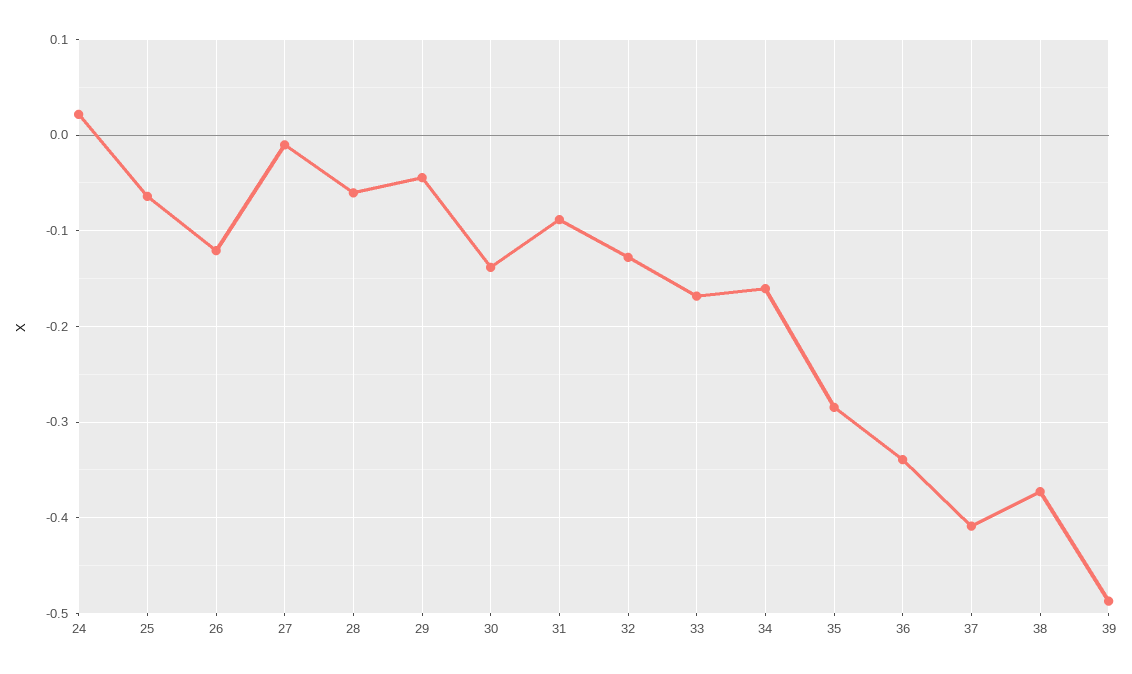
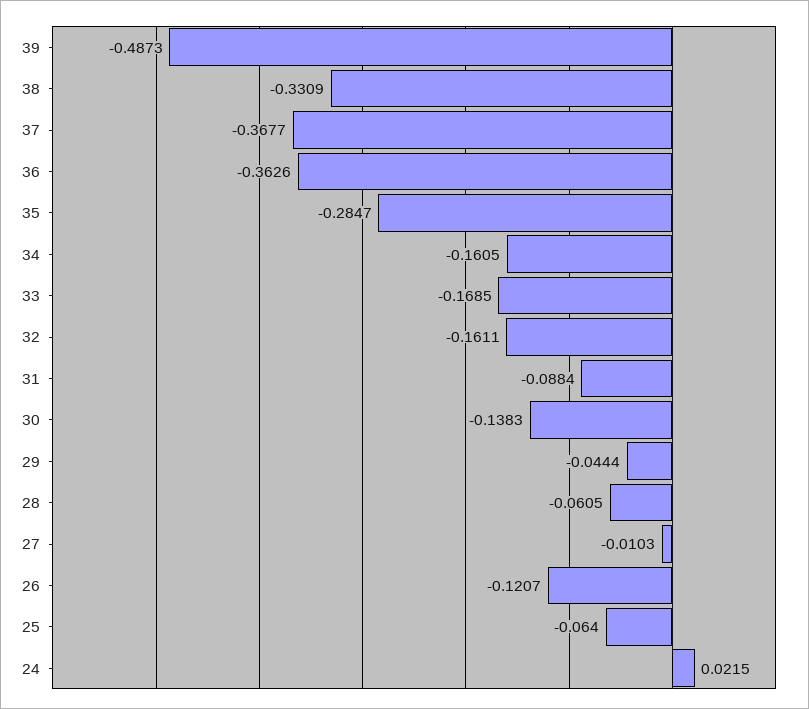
  {
    "24": 0.0215,
    "25": -0.064,
    "26": -0.1207,
    "27": -0.0103,
    "28": -0.0605,
    "29": -0.0444,
    "30": -0.1383,
    "31": -0.0884,
-   "32": -0.13,
+   "32": -0.1611,
    "33": -0.1685,
    "34": -0.1605,
    "35": -0.2847,
-   "36": -0.34,
+   "36": -0.3626,
-   "37": -0.41,
+   "37": -0.3677,
-   "38": -0.37,
+   "38": -0.3309,
    "39": -0.4873
  }

